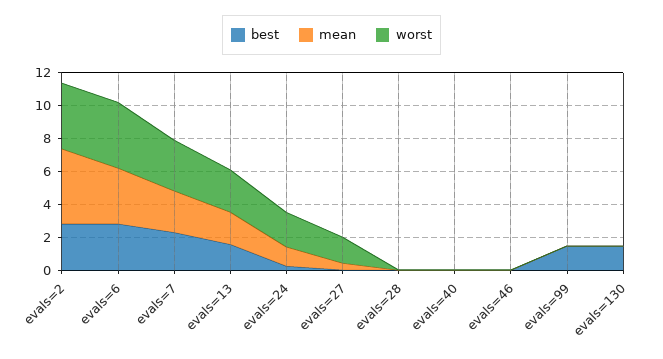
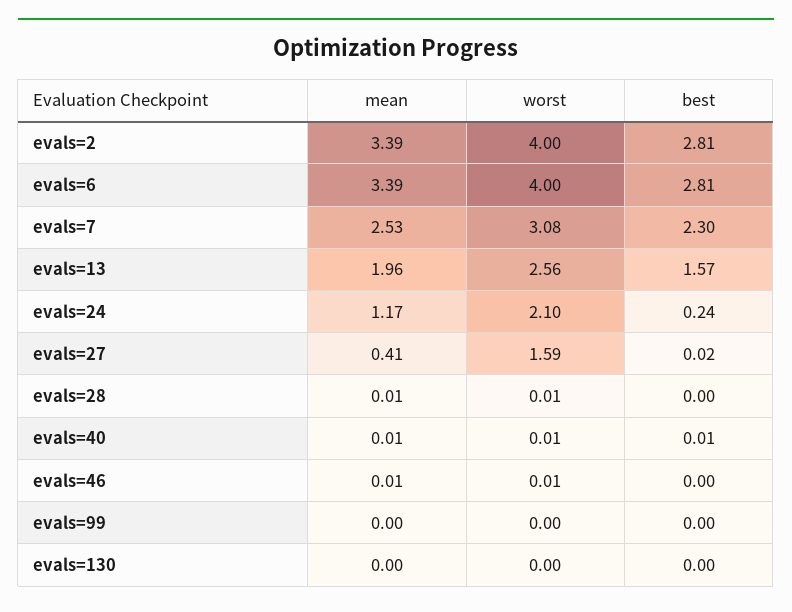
  {
    "best": {
      "evals=2": 2.81,
      "evals=6": 2.81,
      "evals=7": 2.3,
      "evals=13": 1.57,
      "evals=24": 0.24,
      "evals=27": 0.02,
      "evals=28": 0,
      "evals=40": 0.01,
      "evals=46": 0,
-     "evals=99": 1.5,
+     "evals=99": 0,
-     "evals=130": 1.5
+     "evals=130": 0
    },
    "mean": {
-     "evals=2": 4.5,
+     "evals=2": 3.39,
      "evals=6": 3.39,
      "evals=7": 2.53,
      "evals=13": 1.96,
      "evals=24": 1.17,
      "evals=27": 0.41,
      "evals=28": 0.01,
      "evals=40": 0.01,
      "evals=46": 0.01,
      "evals=99": 0,
      "evals=130": 0
    },
    "worst": {
      "evals=2": 4,
      "evals=6": 4,
      "evals=7": 3.08,
      "evals=13": 2.56,
      "evals=24": 2.1,
      "evals=27": 1.59,
      "evals=28": 0.01,
      "evals=40": 0.01,
      "evals=46": 0.01,
      "evals=99": 0,
      "evals=130": 0
    }
  }

